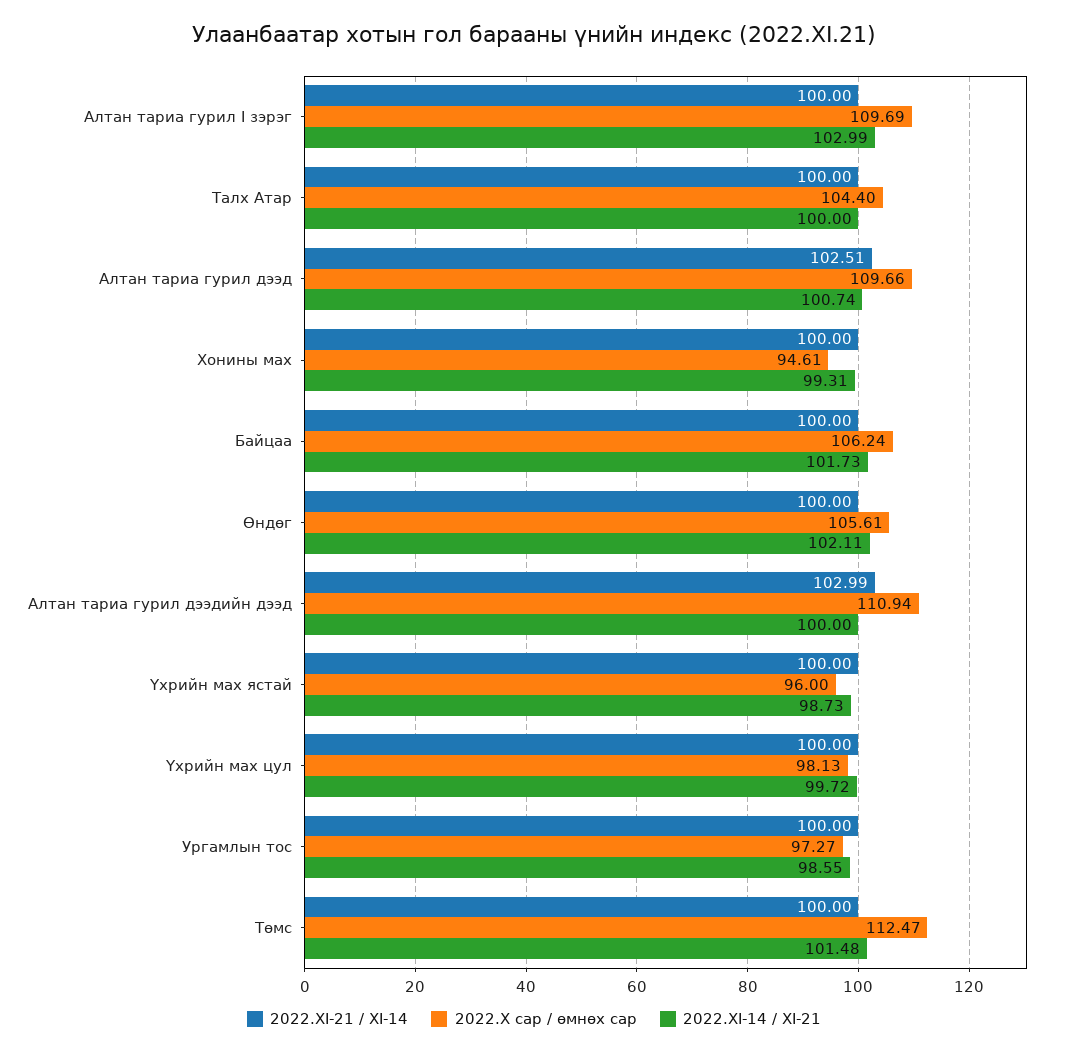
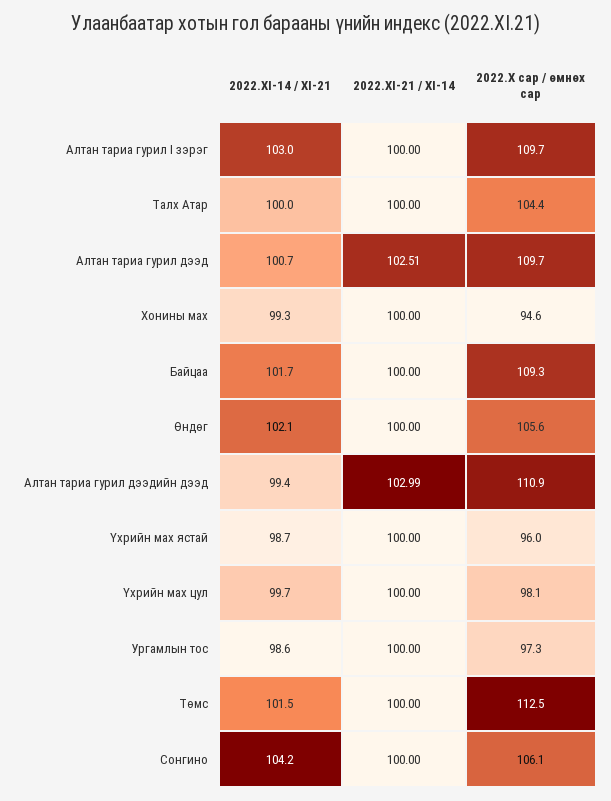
  {
    "2022.XI-21 / XI-14": {
      "Алтан тариа гурил I зэрэг": 100,
      "Талх Атар": 100,
      "Алтан тариа гурил дээд": 102.51,
      "Хонины мах": 100,
      "Байцаа": 100,
      "Өндөг": 100,
      "Алтан тариа гурил дээдийн дээд": 102.99,
      "Үхрийн мах ястай": 100,
      "Үхрийн мах цул": 100,
      "Ургамлын тос": 100,
-     "Төмс": 100
+     "Төмс": 100,
+     "Сонгино": 100
    },
    "2022.X сар / өмнөх сар": {
      "Алтан тариа гурил I зэрэг": 109.69,
      "Талх Атар": 104.4,
      "Алтан тариа гурил дээд": 109.66,
      "Хонины мах": 94.61,
-     "Байцаа": 106.24,
+     "Байцаа": 109.3,
      "Өндөг": 105.61,
      "Алтан тариа гурил дээдийн дээд": 110.94,
      "Үхрийн мах ястай": 96,
      "Үхрийн мах цул": 98.13,
      "Ургамлын тос": 97.27,
-     "Төмс": 112.47
+     "Төмс": 112.47,
+     "Сонгино": 106.1
    },
    "2022.XI-14 / XI-21": {
      "Алтан тариа гурил I зэрэг": 102.99,
      "Талх Атар": 100,
      "Алтан тариа гурил дээд": 100.74,
      "Хонины мах": 99.31,
      "Байцаа": 101.73,
      "Өндөг": 102.11,
-     "Алтан тариа гурил дээдийн дээд": 100,
+     "Алтан тариа гурил дээдийн дээд": 99.4,
      "Үхрийн мах ястай": 98.73,
      "Үхрийн мах цул": 99.72,
      "Ургамлын тос": 98.55,
-     "Төмс": 101.48
+     "Төмс": 101.48,
+     "Сонгино": 104.2
    }
  }

